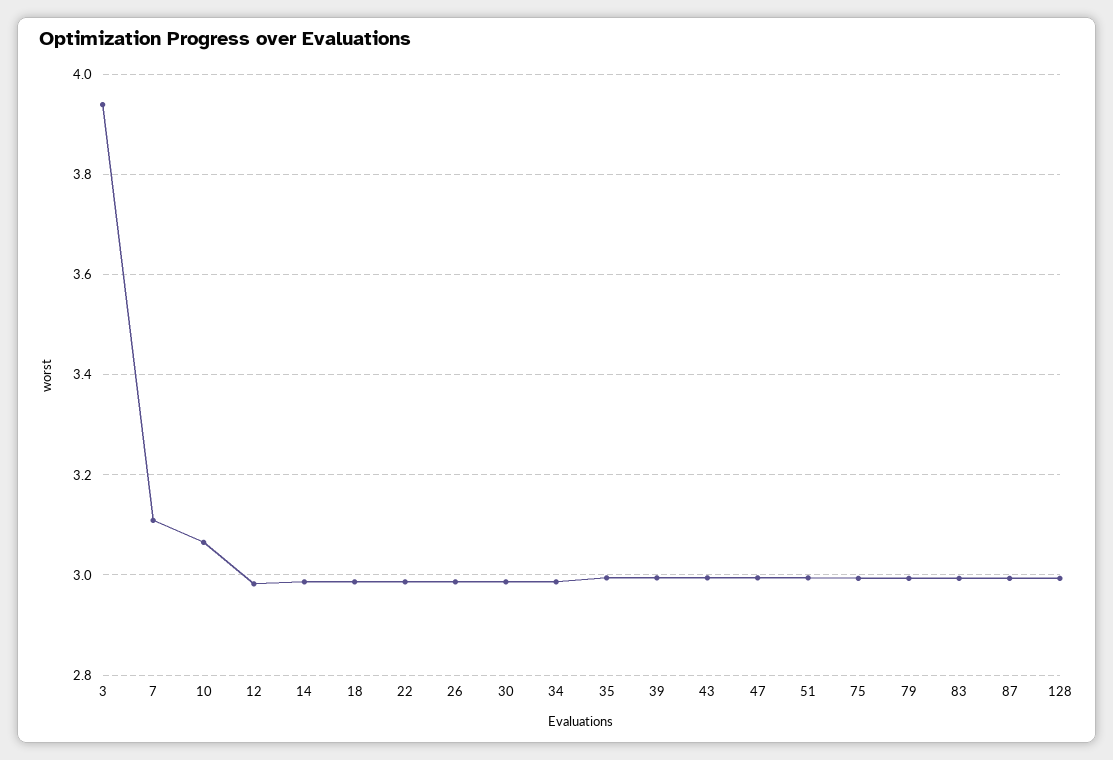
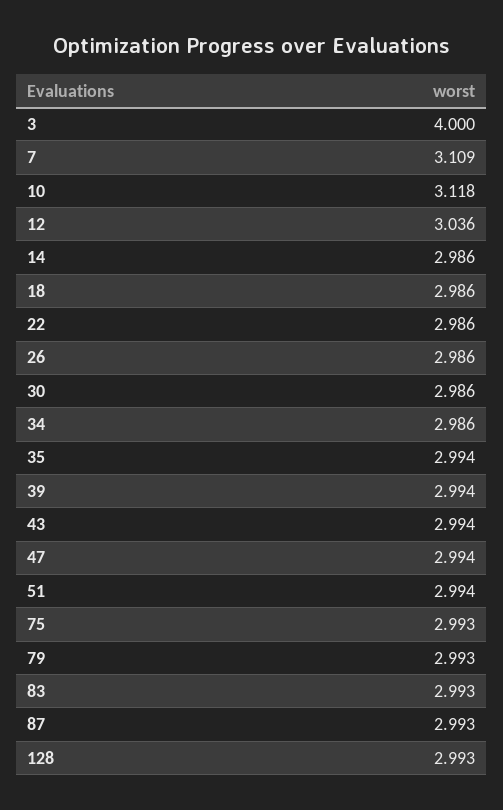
  {
-   "3": 3.94,
+   "3": 4,
    "7": 3.109,
-   "10": 3.06,
+   "10": 3.118,
-   "12": 2.98,
+   "12": 3.036,
    "14": 2.986,
    "18": 2.986,
    "22": 2.986,
    "26": 2.986,
    "30": 2.986,
    "34": 2.986,
    "35": 2.994,
    "39": 2.994,
    "43": 2.994,
    "47": 2.994,
    "51": 2.994,
    "75": 2.993,
    "79": 2.993,
    "83": 2.993,
    "87": 2.993,
    "128": 2.993
  }

